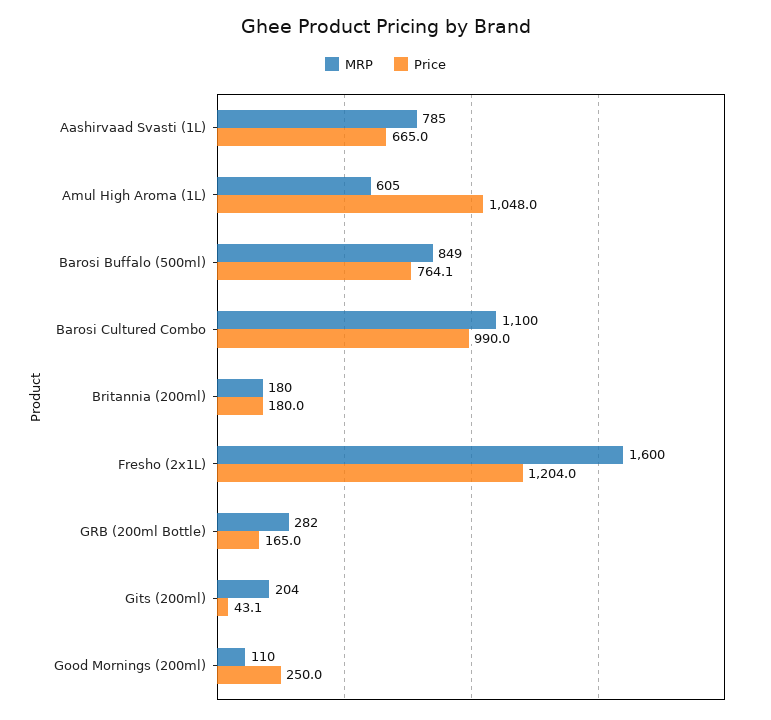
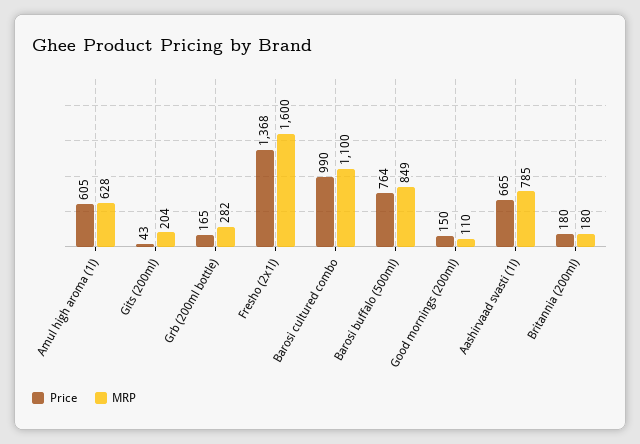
  {
    "MRP": {
      "Aashirvaad Svasti (1L)": 785,
-     "Amul High Aroma (1L)": 605,
+     "Amul High Aroma (1L)": 628,
      "Barosi Buffalo (500ml)": 849,
      "Barosi Cultured Combo": 1100,
      "Britannia (200ml)": 180,
      "Fresho (2x1L)": 1600,
      "GRB (200ml Bottle)": 282,
      "Gits (200ml)": 204,
      "Good Mornings (200ml)": 110
    },
    "Price": {
      "Aashirvaad Svasti (1L)": 665,
-     "Amul High Aroma (1L)": 1048,
+     "Amul High Aroma (1L)": 605,
      "Barosi Buffalo (500ml)": 764.1,
      "Barosi Cultured Combo": 990,
      "Britannia (200ml)": 180,
-     "Fresho (2x1L)": 1204,
+     "Fresho (2x1L)": 1368,
      "GRB (200ml Bottle)": 165,
      "Gits (200ml)": 43.1,
-     "Good Mornings (200ml)": 250
+     "Good Mornings (200ml)": 150
    }
  }

